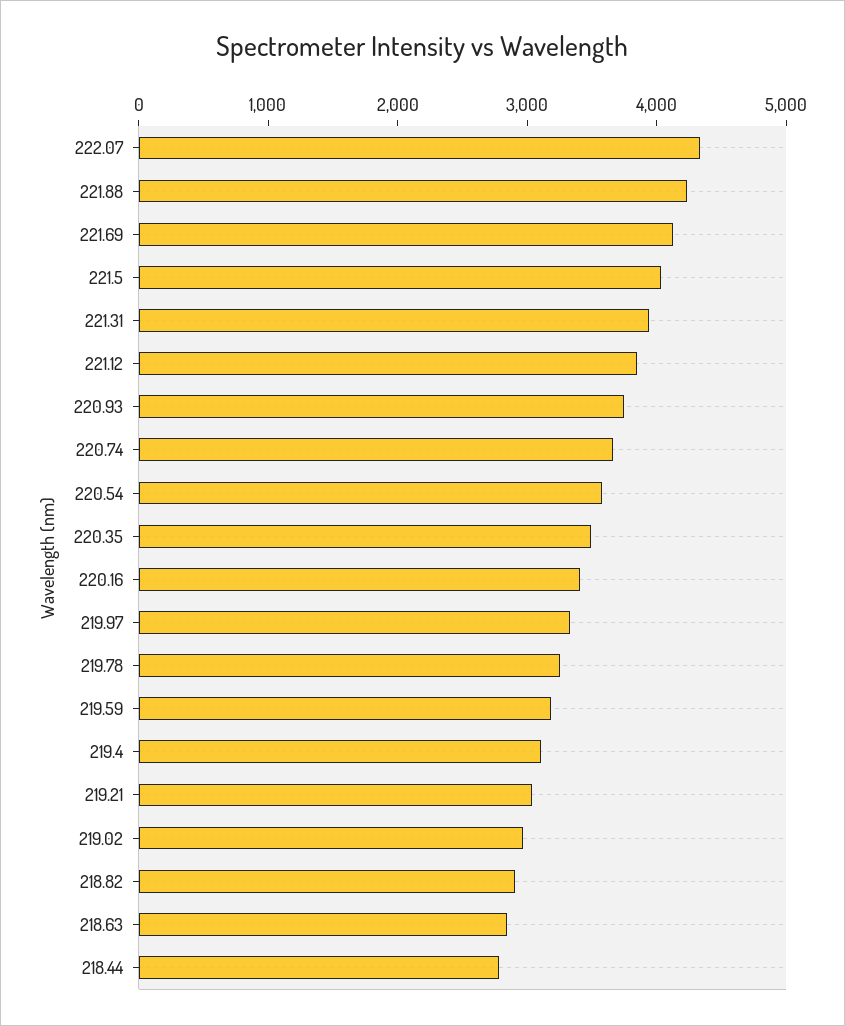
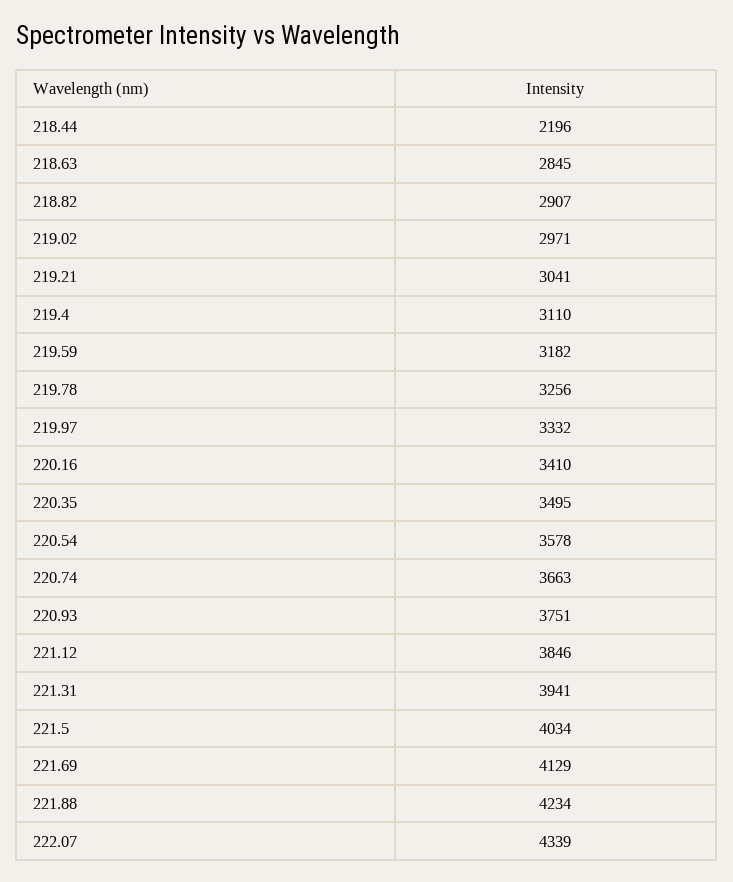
  {
    "222.07": 4339,
    "221.88": 4234,
    "221.69": 4129,
    "221.5": 4034,
    "221.31": 3941,
    "221.12": 3846,
    "220.93": 3751,
    "220.74": 3663,
    "220.54": 3578,
    "220.35": 3495,
    "220.16": 3410,
    "219.97": 3332,
    "219.78": 3256,
    "219.59": 3182,
    "219.4": 3110,
    "219.21": 3041,
    "219.02": 2971,
    "218.82": 2907,
    "218.63": 2845,
-   "218.44": 2800
+   "218.44": 2196
  }

